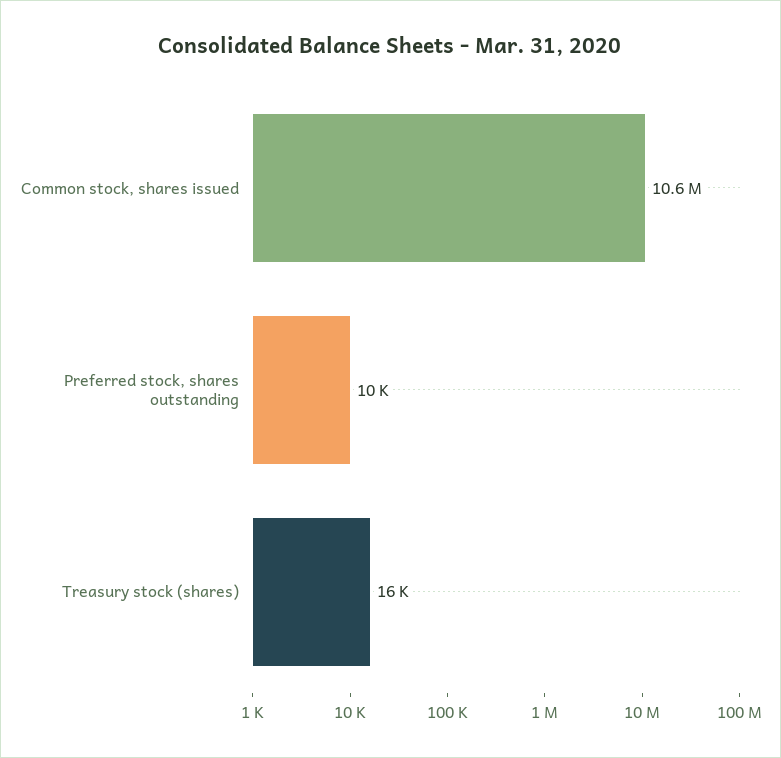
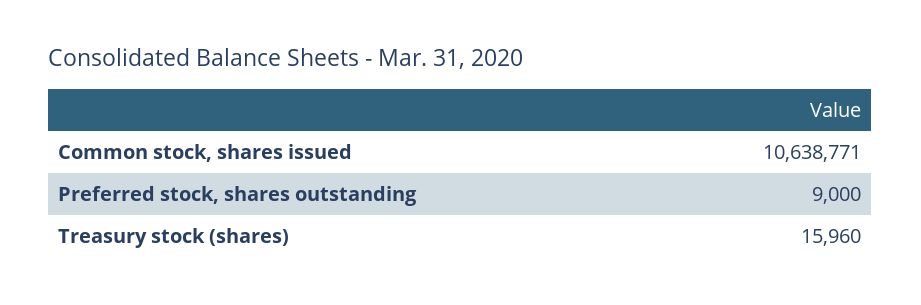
  {
    "Common stock, shares issued": 10638771,
-   "Preferred stock, shares outstanding": 10000,
+   "Preferred stock, shares outstanding": 9000,
    "Treasury stock (shares)": 15960
  }

